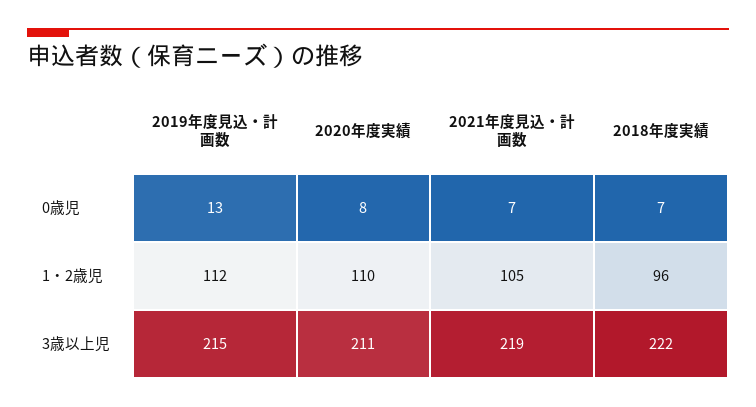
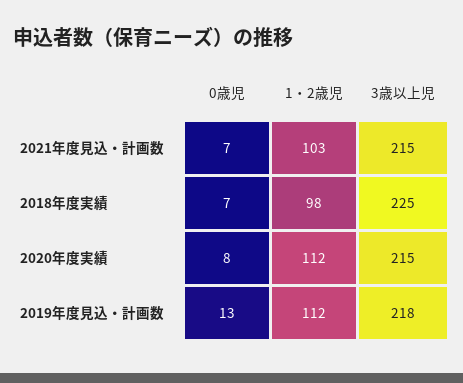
  {
    "2019年度見込・計画数": {
      "0歳児": 13,
      "1・2歳児": 112,
-     "3歳以上児": 215
+     "3歳以上児": 218
    },
    "2020年度実績": {
      "0歳児": 8,
-     "1・2歳児": 110,
+     "1・2歳児": 112,
-     "3歳以上児": 211
+     "3歳以上児": 215
    },
    "2021年度見込・計画数": {
      "0歳児": 7,
-     "1・2歳児": 105,
+     "1・2歳児": 103,
-     "3歳以上児": 219
+     "3歳以上児": 215
    },
    "2018年度実績": {
      "0歳児": 7,
-     "1・2歳児": 96,
+     "1・2歳児": 98,
-     "3歳以上児": 222
+     "3歳以上児": 225
    }
  }

